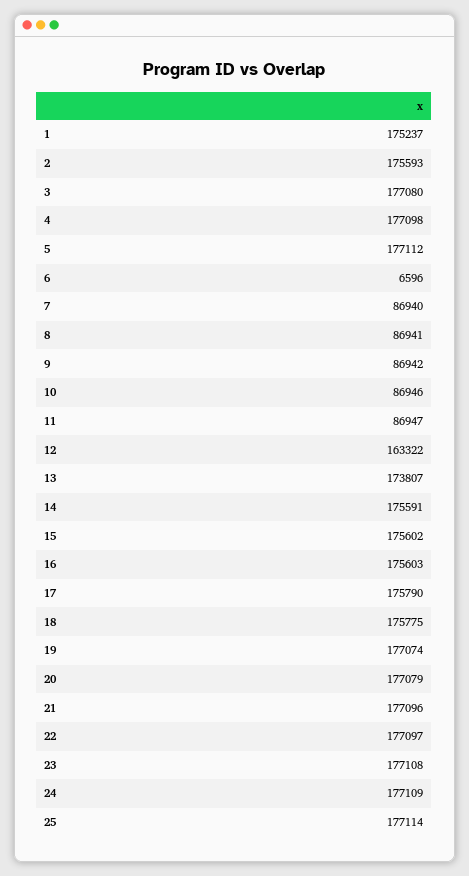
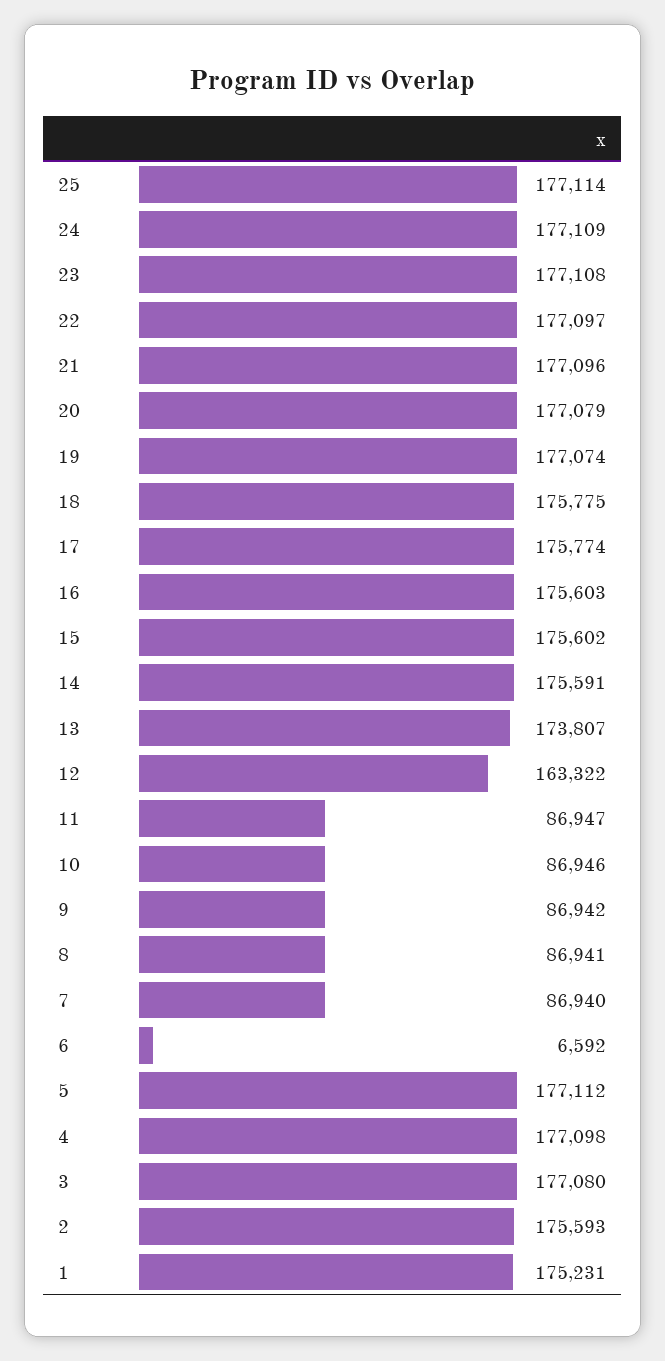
  {
-   "1": 175237,
+   "1": 175231,
    "2": 175593,
    "3": 177080,
    "4": 177098,
    "5": 177112,
-   "6": 6596,
+   "6": 6592,
    "7": 86940,
    "8": 86941,
    "9": 86942,
    "10": 86946,
    "11": 86947,
    "12": 163322,
    "13": 173807,
    "14": 175591,
    "15": 175602,
    "16": 175603,
-   "17": 175790,
+   "17": 175774,
    "18": 175775,
    "19": 177074,
    "20": 177079,
    "21": 177096,
    "22": 177097,
    "23": 177108,
    "24": 177109,
    "25": 177114
  }

